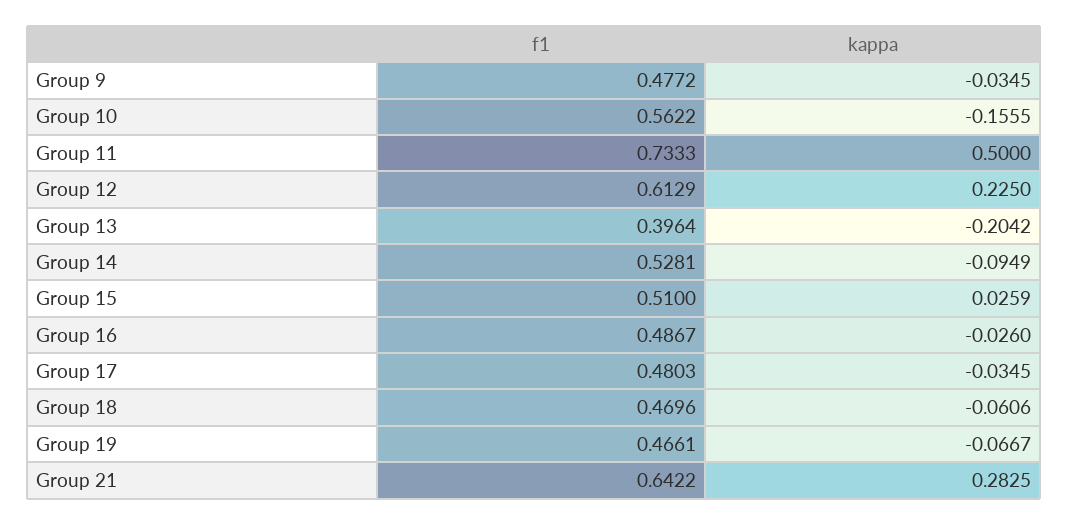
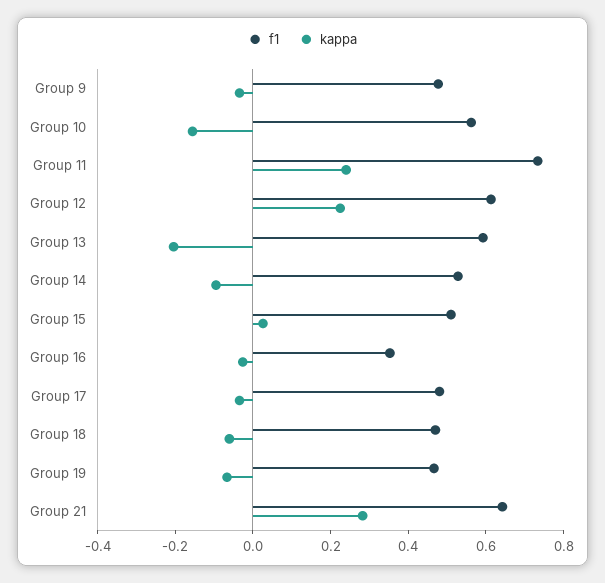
  {
    "f1": {
      "Group 9": 0.4772,
      "Group 10": 0.5622,
      "Group 11": 0.7333,
      "Group 12": 0.6129,
-     "Group 13": 0.3964,
+     "Group 13": 0.6,
      "Group 14": 0.5281,
      "Group 15": 0.51,
-     "Group 16": 0.4867,
+     "Group 16": 0.35,
      "Group 17": 0.4803,
      "Group 18": 0.4696,
      "Group 19": 0.4661,
      "Group 21": 0.6422
    },
    "kappa": {
      "Group 9": -0.0345,
      "Group 10": -0.1555,
-     "Group 11": 0.5,
+     "Group 11": 0.25,
      "Group 12": 0.225,
      "Group 13": -0.2042,
      "Group 14": -0.0949,
      "Group 15": 0.0259,
      "Group 16": -0.026,
      "Group 17": -0.0345,
      "Group 18": -0.0606,
      "Group 19": -0.0667,
      "Group 21": 0.2825
    }
  }

